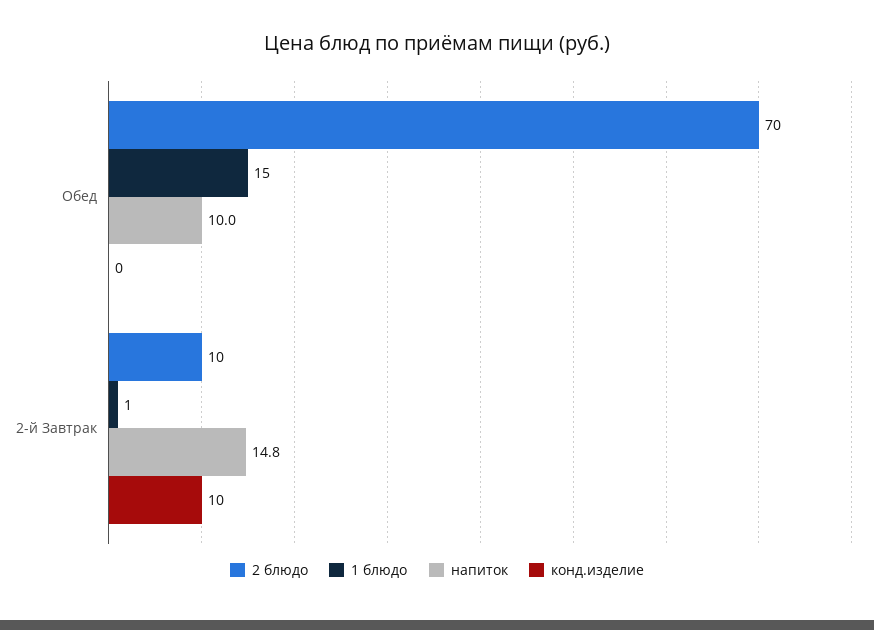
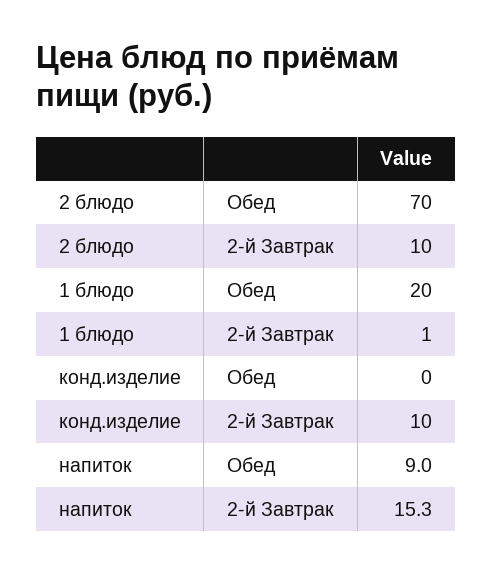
  {
    "2 блюдо": {
      "Обед": 70,
      "2-й Завтрак": 10
    },
    "1 блюдо": {
-     "Обед": 15,
+     "Обед": 20,
      "2-й Завтрак": 1
    },
    "напиток": {
-     "Обед": 10,
+     "Обед": 9,
-     "2-й Завтрак": 14.8
+     "2-й Завтрак": 15.3
    },
    "конд.изделие": {
      "Обед": 0,
      "2-й Завтрак": 10
    }
  }

